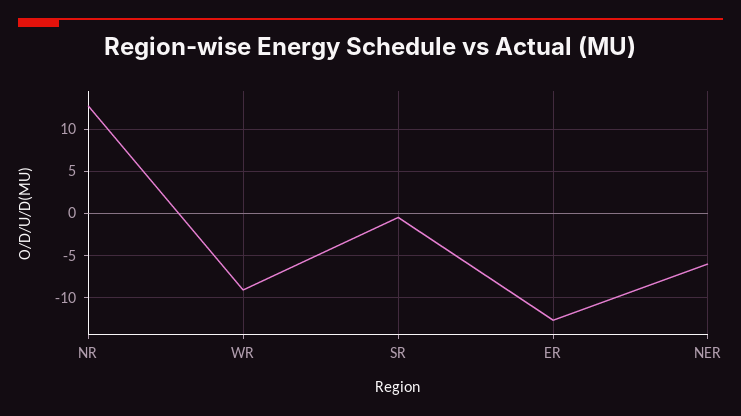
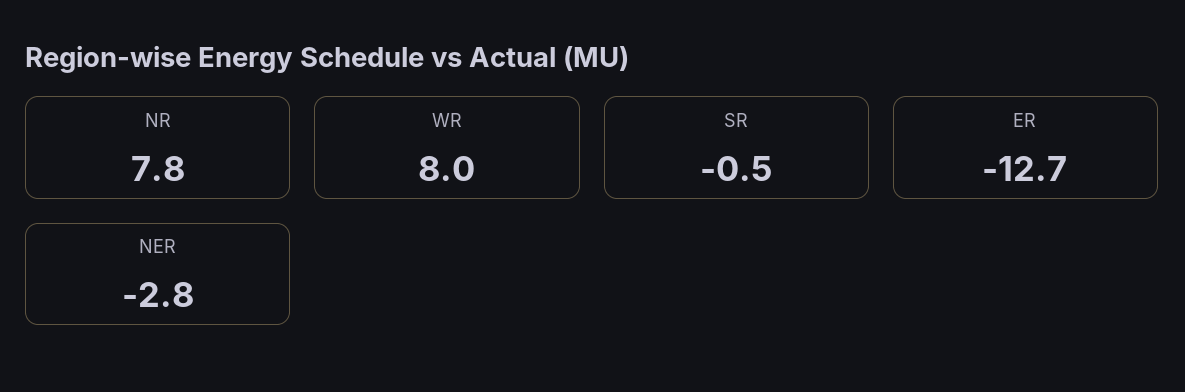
  {
-   "NR": 13,
+   "NR": 7.8,
-   "WR": -9,
+   "WR": 8,
    "SR": -0.5,
    "ER": -12.7,
-   "NER": -6
+   "NER": -2.8
  }

